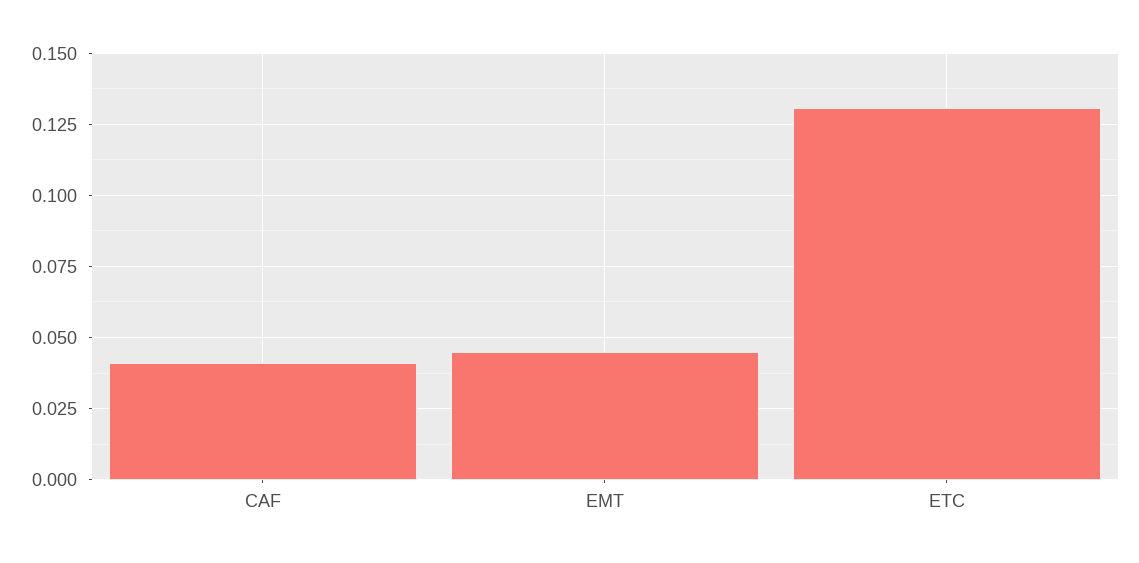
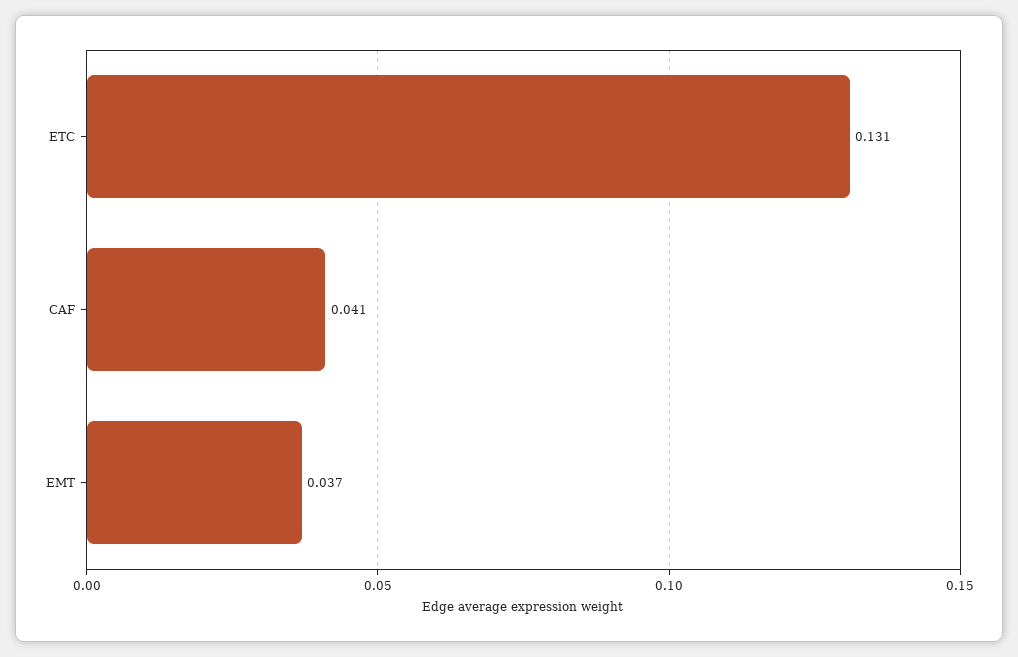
  {
    "CAF": 0.041,
-   "EMT": 0.045,
+   "EMT": 0.037,
    "ETC": 0.131
  }

